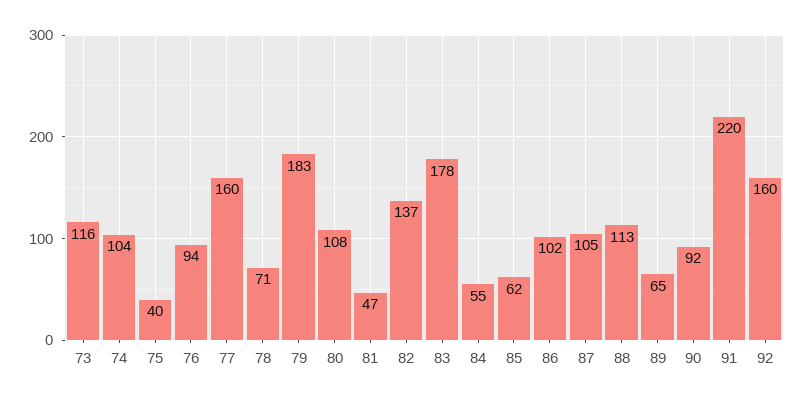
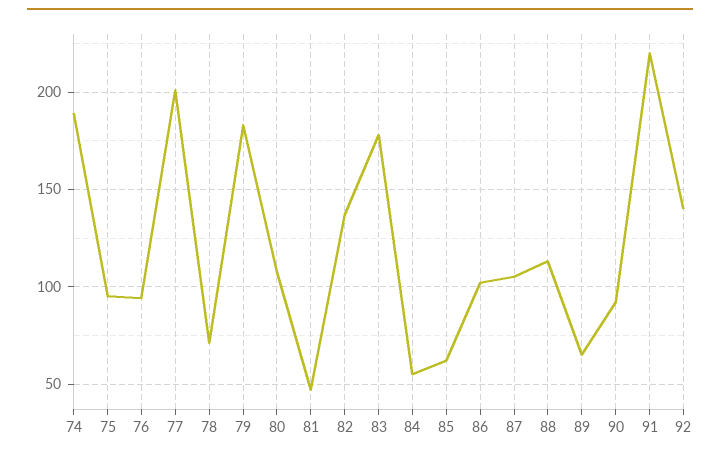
  {
-   "73": 116,
-   "74": 104,
+   "74": 190,
-   "75": 40,
+   "75": 95,
    "76": 94,
-   "77": 160,
+   "77": 200,
    "78": 71,
    "79": 183,
    "80": 108,
    "81": 47,
    "82": 137,
    "83": 178,
    "84": 55,
    "85": 62,
    "86": 102,
    "87": 105,
    "88": 113,
    "89": 65,
    "90": 92,
    "91": 220,
-   "92": 160
+   "92": 140
  }

